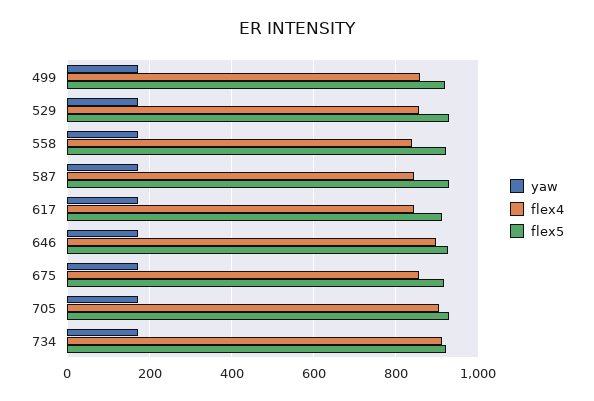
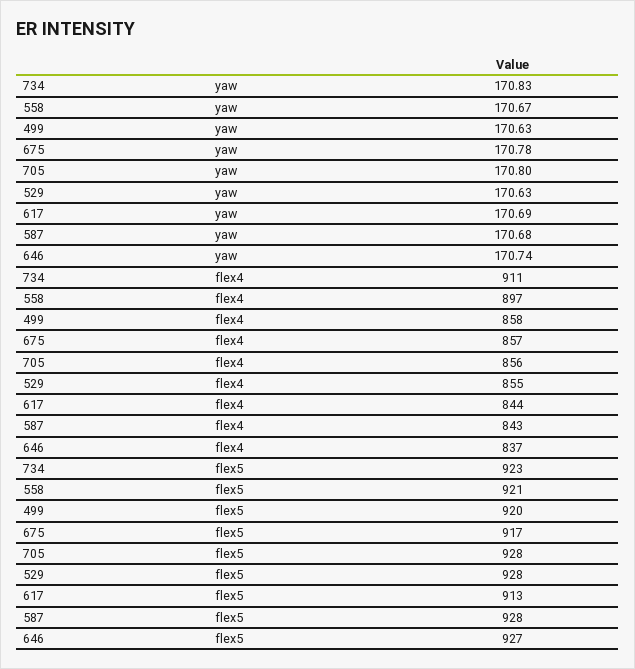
  {
    "yaw": {
      "499": 170.63,
      "529": 170.63,
      "558": 170.67,
      "587": 170.68,
      "617": 170.69,
      "646": 170.74,
      "675": 170.78,
      "705": 170.8,
      "734": 170.83
    },
    "flex4": {
      "499": 858,
      "529": 855,
-     "558": 840,
+     "558": 897,
      "587": 843,
      "617": 844,
-     "646": 900,
+     "646": 837,
      "675": 857,
-     "705": 900,
+     "705": 856,
      "734": 911
    },
    "flex5": {
      "499": 920,
      "529": 928,
      "558": 921,
      "587": 928,
      "617": 913,
      "646": 927,
      "675": 917,
      "705": 928,
      "734": 923
    }
  }

